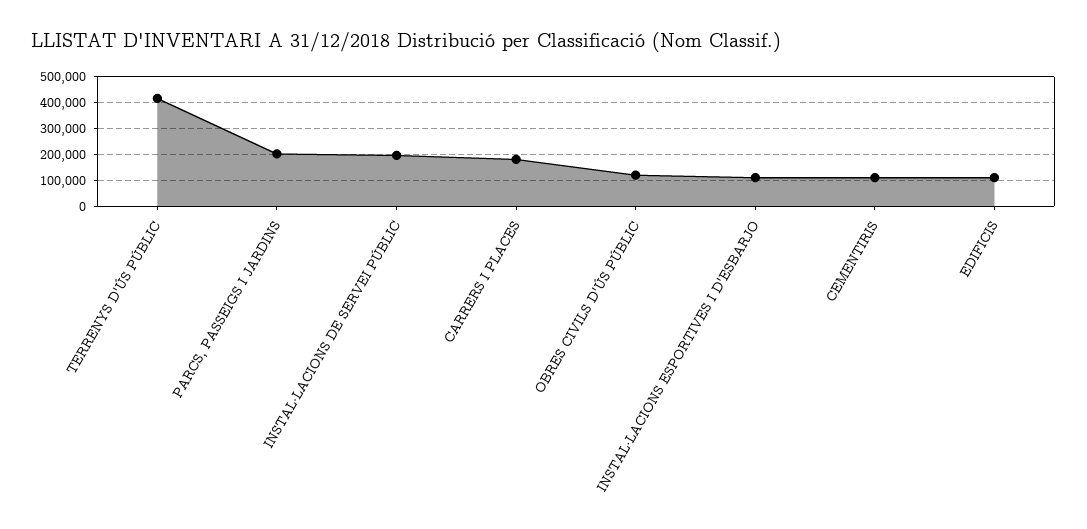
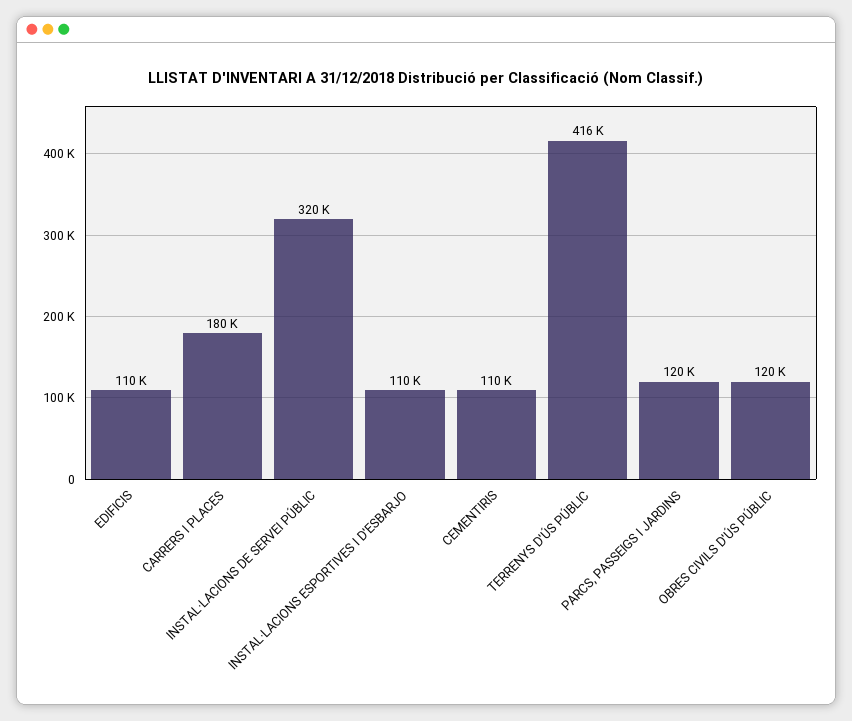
  {
    "TERRENYS D'ÚS PÚBLIC": 416000,
-   "PARCS, PASSEIGS I JARDINS": 200000,
+   "PARCS, PASSEIGS I JARDINS": 120000,
-   "INSTAL·LACIONS DE SERVEI PÚBLIC": 200000,
+   "INSTAL·LACIONS DE SERVEI PÚBLIC": 320000,
    "CARRERS I PLACES": 180000,
    "OBRES CIVILS D'ÚS PÚBLIC": 120000,
    "INSTAL·LACIONS ESPORTIVES I D'ESBARJO": 110000,
    "CEMENTIRIS": 110000,
    "EDIFICIS": 110000
  }

